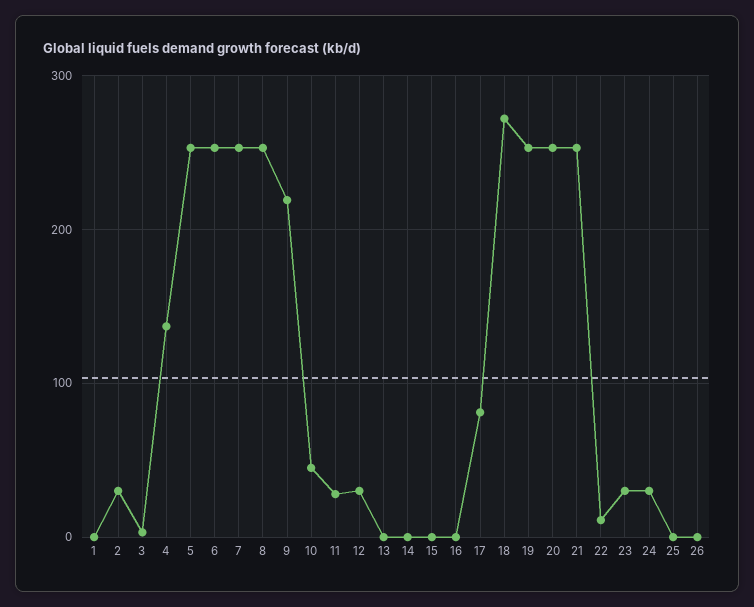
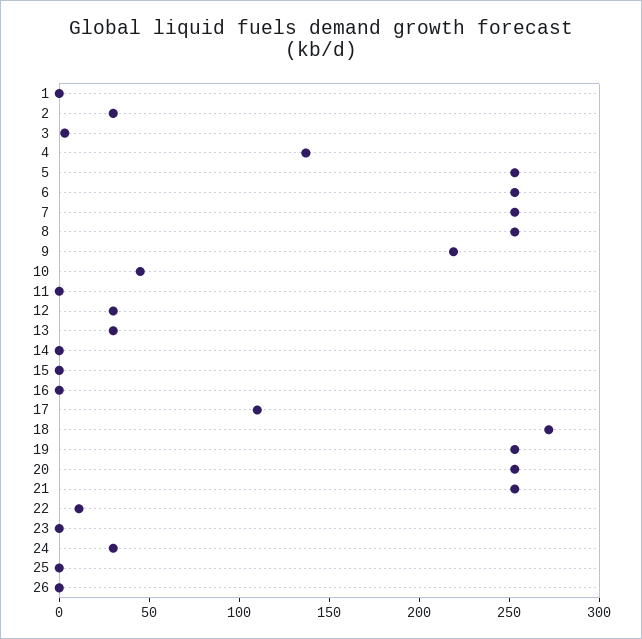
  {
    "1": 0,
    "2": 30,
    "3": 0,
    "4": 140,
    "5": 250,
    "6": 250,
    "7": 250,
    "8": 250,
    "9": 220,
    "10": 50,
-   "11": 30,
+   "11": 0,
    "12": 30,
-   "13": 0,
+   "13": 30,
    "14": 0,
    "15": 0,
    "16": 0,
-   "17": 80,
+   "17": 110,
    "18": 270,
    "19": 250,
    "20": 250,
    "21": 250,
    "22": 10,
-   "23": 30,
+   "23": 0,
    "24": 30,
    "25": 0,
    "26": 0
  }

